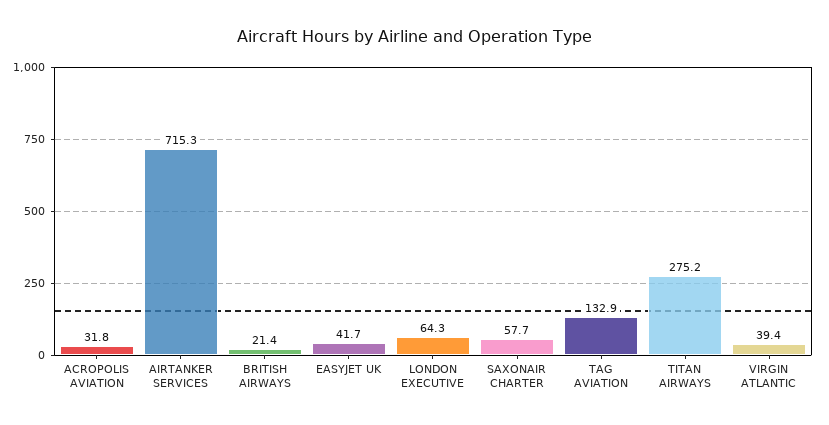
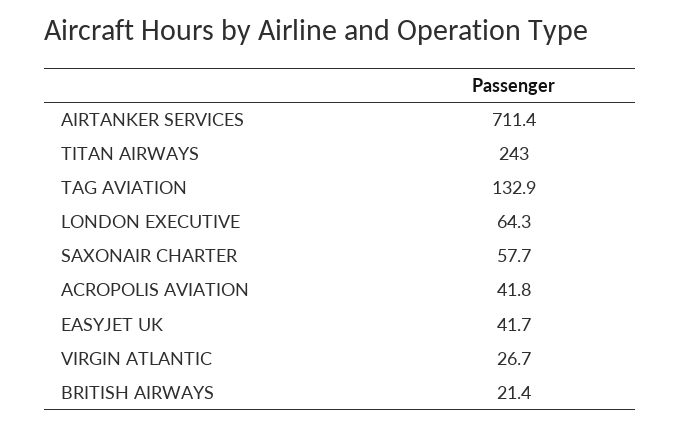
  {
-   "ACROPOLIS AVIATION": 31.8,
+   "ACROPOLIS AVIATION": 41.8,
-   "AIRTANKER SERVICES": 715.3,
+   "AIRTANKER SERVICES": 711.4,
    "BRITISH AIRWAYS": 21.4,
    "EASYJET UK": 41.7,
    "LONDON EXECUTIVE": 64.3,
    "SAXONAIR CHARTER": 57.7,
    "TAG AVIATION": 132.9,
-   "TITAN AIRWAYS": 275.2,
+   "TITAN AIRWAYS": 243,
-   "VIRGIN ATLANTIC": 39.4
+   "VIRGIN ATLANTIC": 26.7
  }

